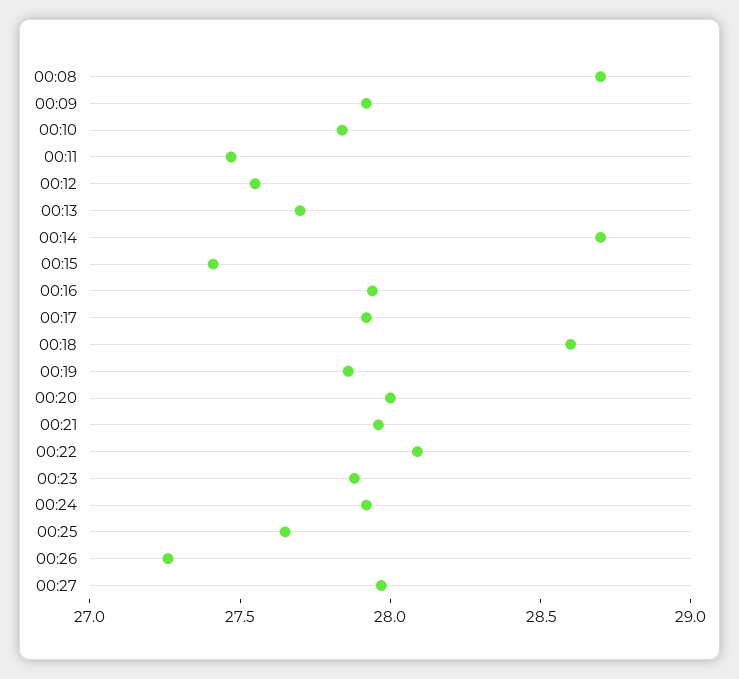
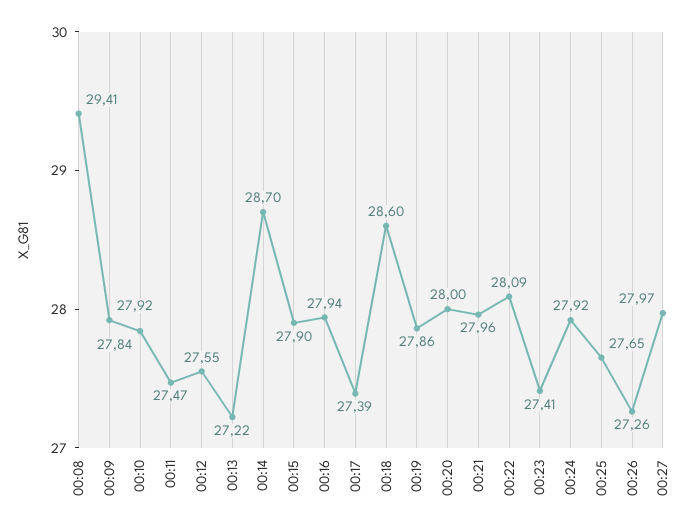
  {
-   "00:08": 28.7,
+   "00:08": 29.41,
    "00:09": 27.92,
    "00:10": 27.84,
    "00:11": 27.47,
    "00:12": 27.55,
-   "00:13": 27.7,
+   "00:13": 27.22,
    "00:14": 28.7,
-   "00:15": 27.4,
+   "00:15": 27.9,
    "00:16": 27.94,
-   "00:17": 27.9,
+   "00:17": 27.39,
    "00:18": 28.6,
    "00:19": 27.86,
    "00:20": 28,
    "00:21": 27.96,
    "00:22": 28.09,
-   "00:23": 27.9,
+   "00:23": 27.41,
    "00:24": 27.92,
    "00:25": 27.65,
    "00:26": 27.26,
    "00:27": 27.97
  }

